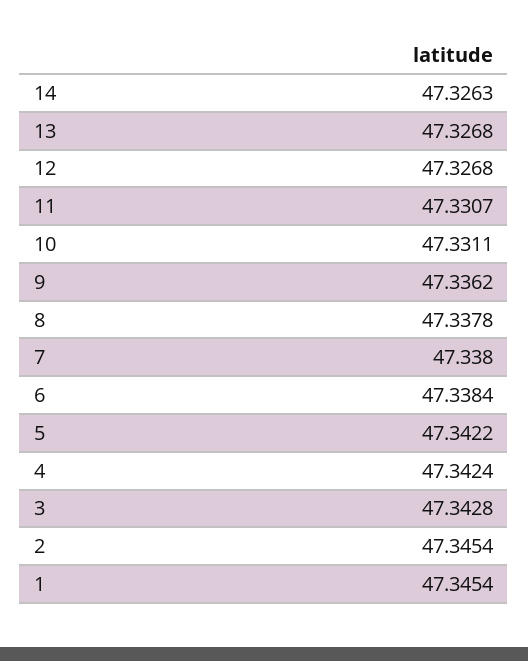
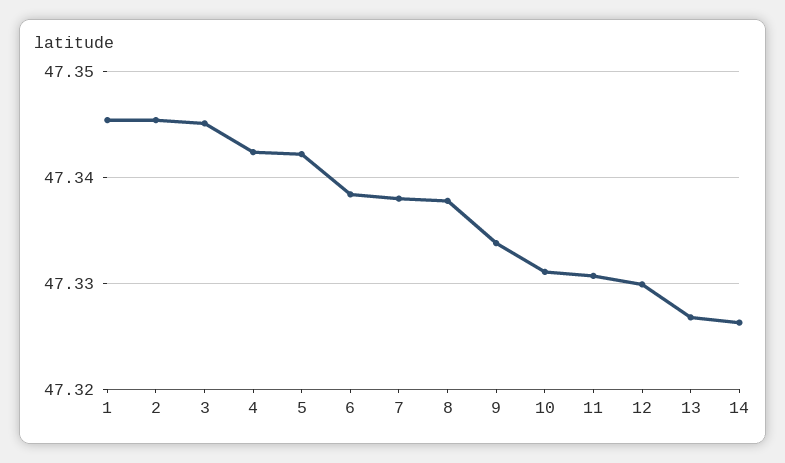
  {
    "14": 47.3263,
    "13": 47.3268,
-   "12": 47.3268,
+   "12": 47.33,
    "11": 47.3307,
    "10": 47.3311,
-   "9": 47.3362,
+   "9": 47.334,
    "8": 47.3378,
    "7": 47.338,
    "6": 47.3384,
    "5": 47.3422,
    "4": 47.3424,
-   "3": 47.3428,
+   "3": 47.345,
    "2": 47.3454,
    "1": 47.3454
  }

